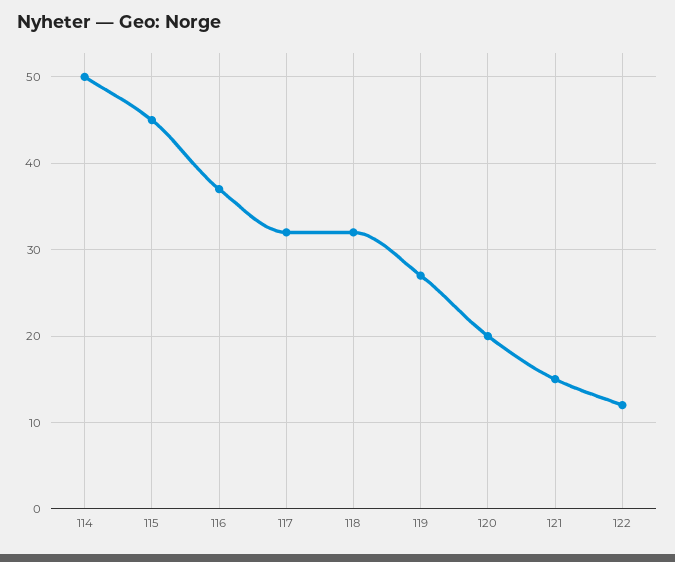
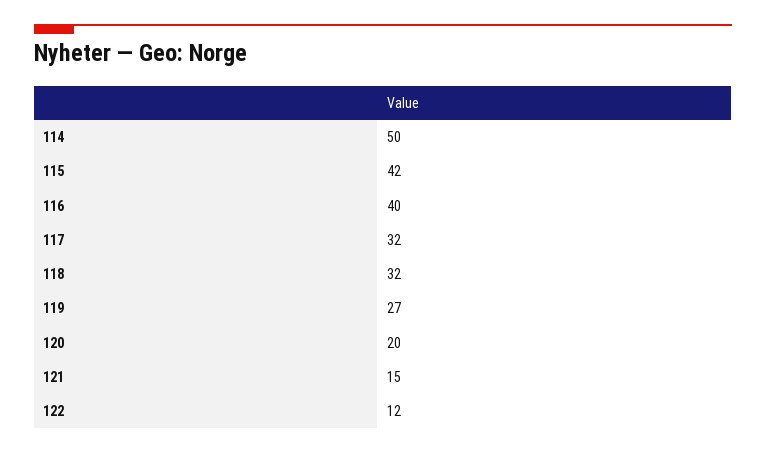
  {
    "114": 50,
-   "115": 45,
+   "115": 42,
-   "116": 37,
+   "116": 40,
    "117": 32,
    "118": 32,
    "119": 27,
    "120": 20,
    "121": 15,
    "122": 12
  }

